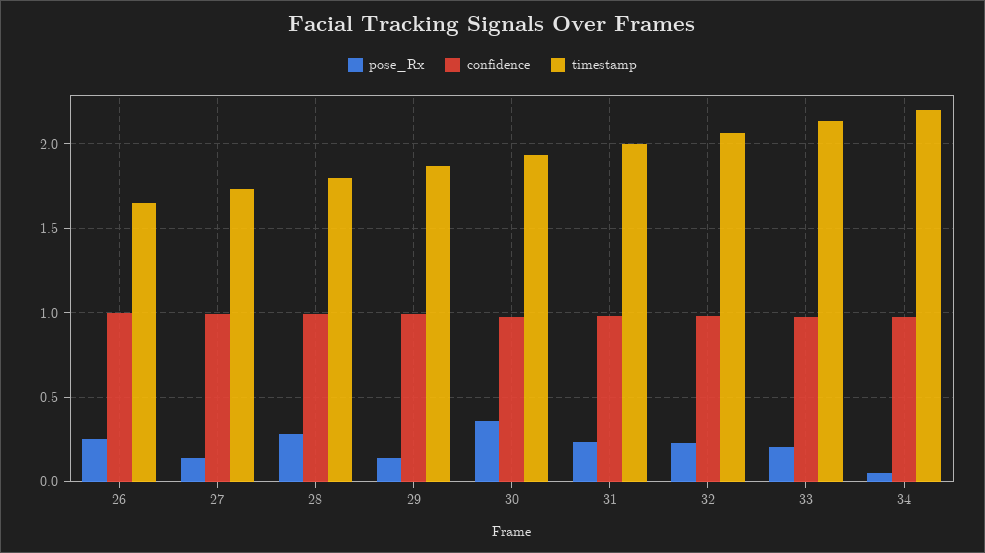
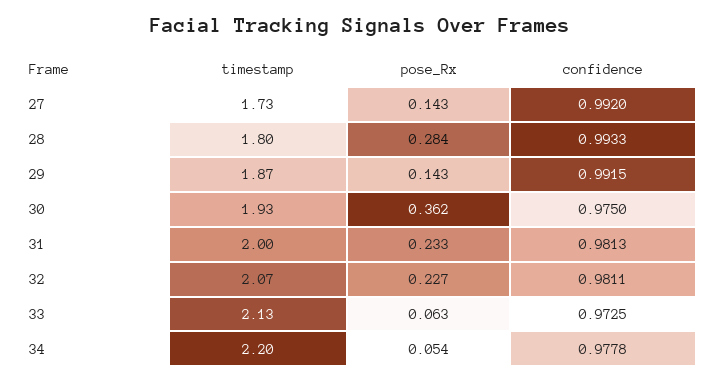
  {
    "pose_Rx": {
-     "26": 0.25,
      "27": 0.143,
      "28": 0.284,
      "29": 0.143,
      "30": 0.362,
      "31": 0.233,
      "32": 0.227,
-     "33": 0.2,
+     "33": 0.063,
      "34": 0.054
    },
    "confidence": {
-     "26": 1,
      "27": 0.992,
      "28": 0.9933,
      "29": 0.9915,
      "30": 0.975,
      "31": 0.9813,
      "32": 0.9811,
      "33": 0.9725,
      "34": 0.9778
    },
    "timestamp": {
-     "26": 1.65,
      "27": 1.73,
      "28": 1.8,
      "29": 1.87,
      "30": 1.93,
      "31": 2,
      "32": 2.07,
      "33": 2.13,
      "34": 2.2
    }
  }

